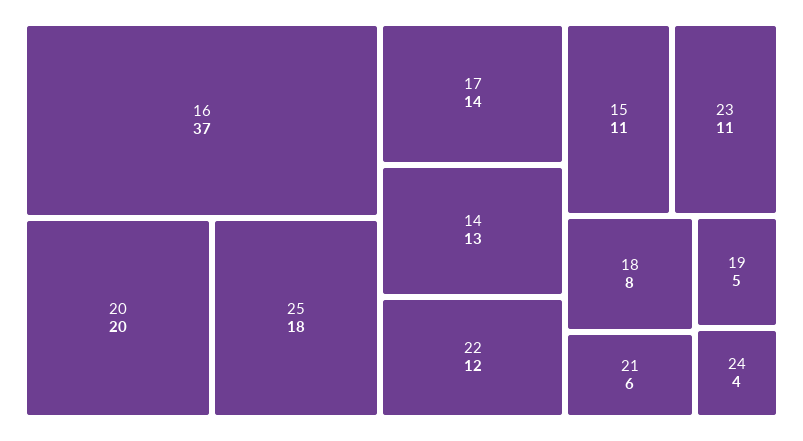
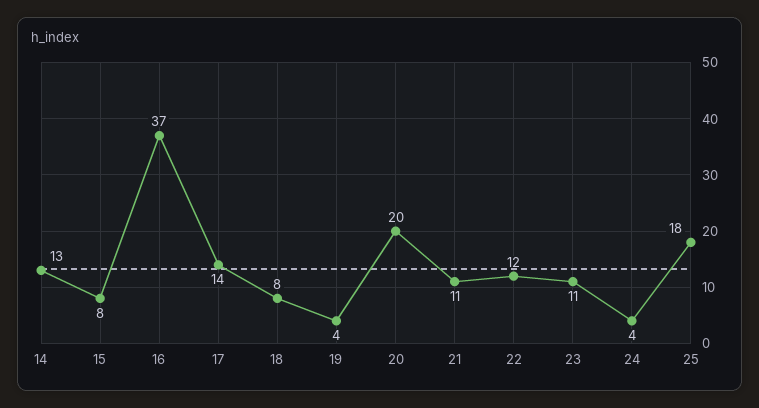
  {
    "16": 37,
    "20": 20,
    "25": 18,
    "17": 14,
    "14": 13,
    "22": 12,
-   "15": 11,
+   "15": 8,
    "23": 11,
    "18": 8,
-   "21": 6,
+   "21": 11,
-   "19": 5,
+   "19": 4,
    "24": 4
  }

